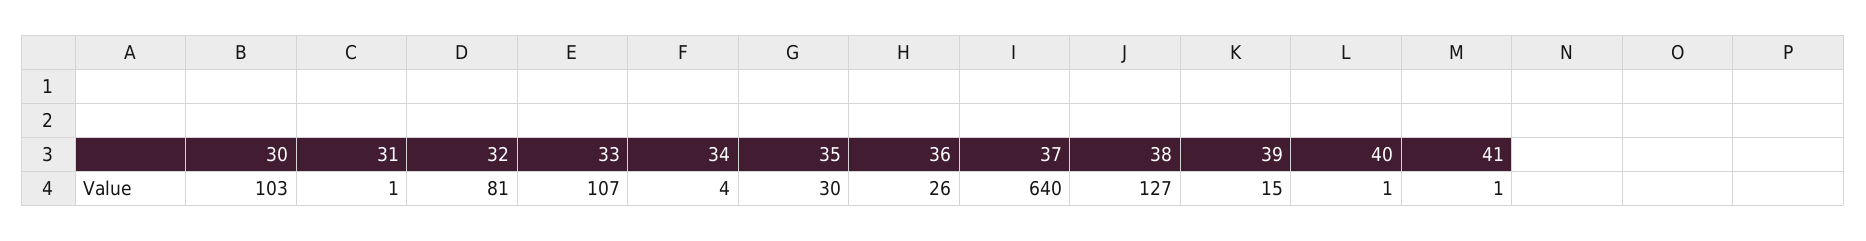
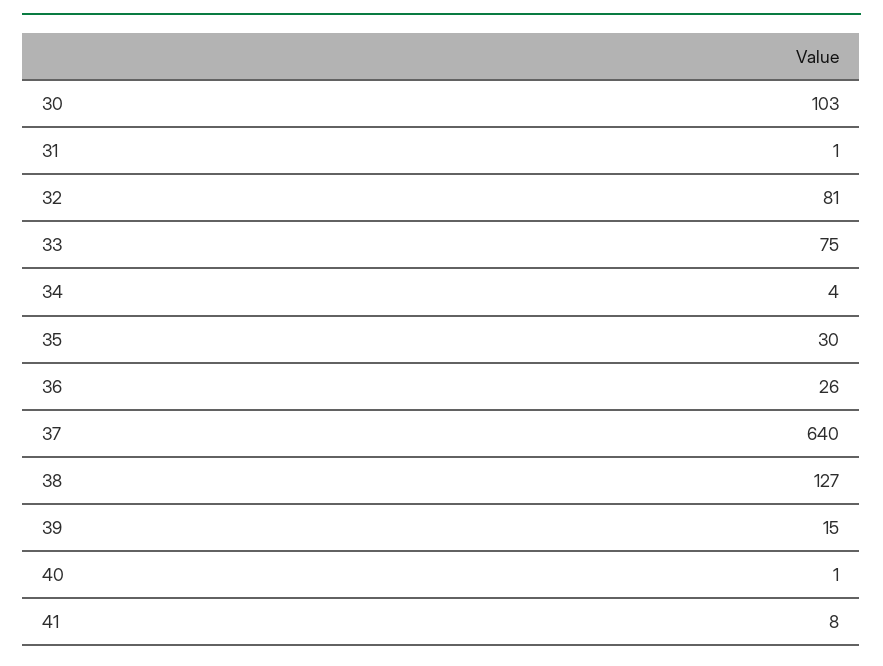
  {
    "30": 103,
    "31": 1,
    "32": 81,
-   "33": 107,
+   "33": 75,
    "34": 4,
    "35": 30,
    "36": 26,
    "37": 640,
    "38": 127,
    "39": 15,
    "40": 1,
-   "41": 1
+   "41": 8
  }

